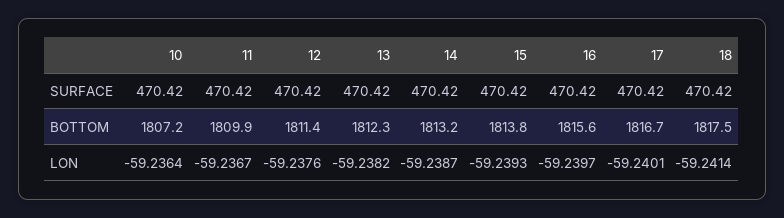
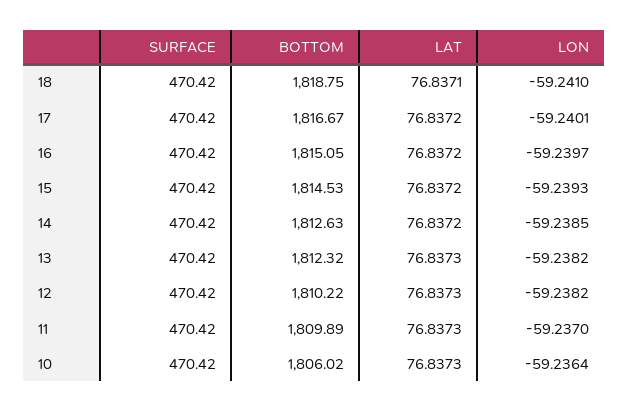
  {
    "10": {
      "SURFACE": 470.42,
-     "BOTTOM": 1807.2,
+     "BOTTOM": 1806.02,
-     "LON": -59.2364
+     "LON": -59.2364,
+     "LAT": 76.8373
    },
    "11": {
      "SURFACE": 470.42,
      "BOTTOM": 1809.89,
-     "LON": -59.2367
+     "LON": -59.237,
+     "LAT": 76.8373
    },
    "12": {
      "SURFACE": 470.42,
-     "BOTTOM": 1811.4,
+     "BOTTOM": 1810.22,
-     "LON": -59.2376
+     "LON": -59.2382,
+     "LAT": 76.8373
    },
    "13": {
      "SURFACE": 470.42,
      "BOTTOM": 1812.32,
-     "LON": -59.2382
+     "LON": -59.2382,
+     "LAT": 76.8373
    },
    "14": {
      "SURFACE": 470.42,
-     "BOTTOM": 1813.2,
+     "BOTTOM": 1812.63,
-     "LON": -59.2387
+     "LON": -59.2385,
+     "LAT": 76.8372
    },
    "15": {
      "SURFACE": 470.42,
-     "BOTTOM": 1813.8,
+     "BOTTOM": 1814.53,
-     "LON": -59.2393
+     "LON": -59.2393,
+     "LAT": 76.8372
    },
    "16": {
      "SURFACE": 470.42,
-     "BOTTOM": 1815.6,
+     "BOTTOM": 1815.05,
-     "LON": -59.2397
+     "LON": -59.2397,
+     "LAT": 76.8372
    },
    "17": {
      "SURFACE": 470.42,
      "BOTTOM": 1816.67,
-     "LON": -59.2401
+     "LON": -59.2401,
+     "LAT": 76.8372
    },
    "18": {
      "SURFACE": 470.42,
-     "BOTTOM": 1817.5,
+     "BOTTOM": 1818.75,
-     "LON": -59.2414
+     "LON": -59.241,
+     "LAT": 76.8371
    }
  }

